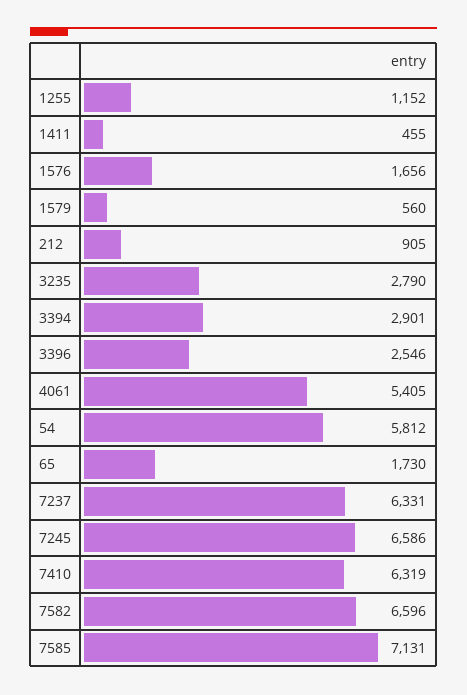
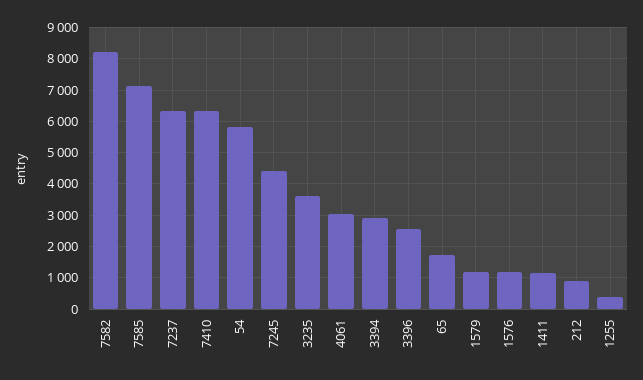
  {
-   "1255": 1152,
+   "1255": 400,
-   "1411": 455,
+   "1411": 1200,
-   "1576": 1656,
+   "1576": 1200,
-   "1579": 560,
+   "1579": 1200,
    "212": 905,
-   "3235": 2790,
+   "3235": 3600,
    "3394": 2901,
    "3396": 2546,
-   "4061": 5405,
+   "4061": 3000,
    "54": 5812,
    "65": 1730,
    "7237": 6331,
-   "7245": 6586,
+   "7245": 4400,
    "7410": 6319,
-   "7582": 6596,
+   "7582": 8200,
    "7585": 7131
  }

